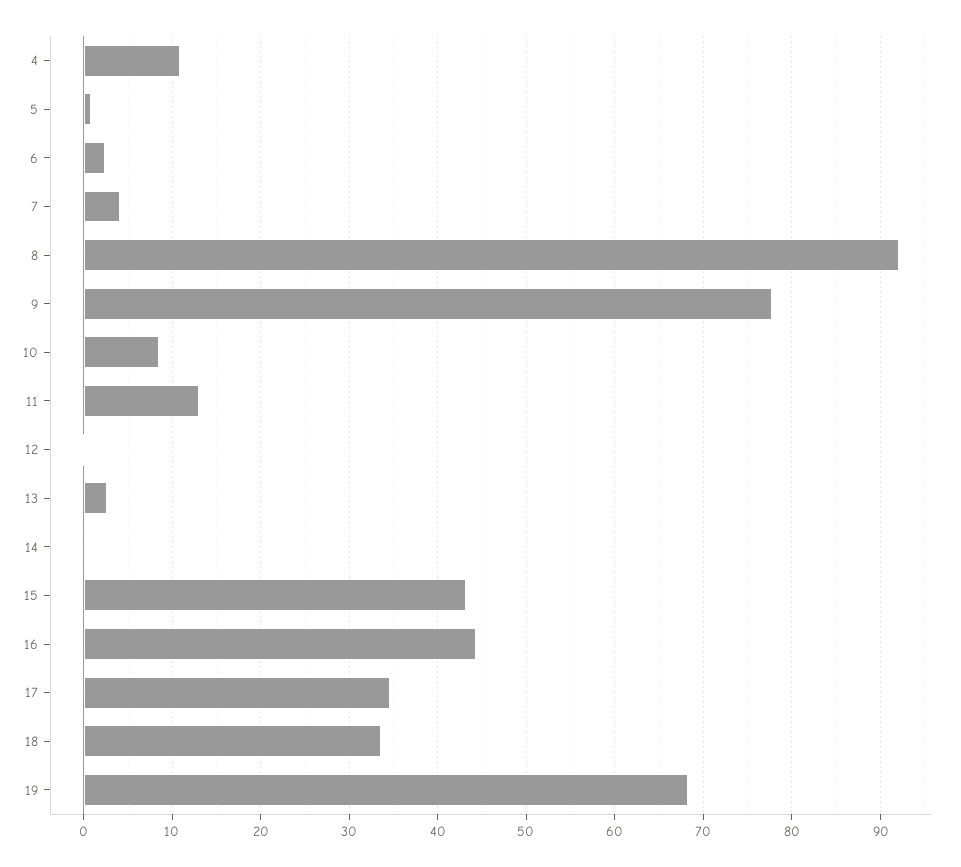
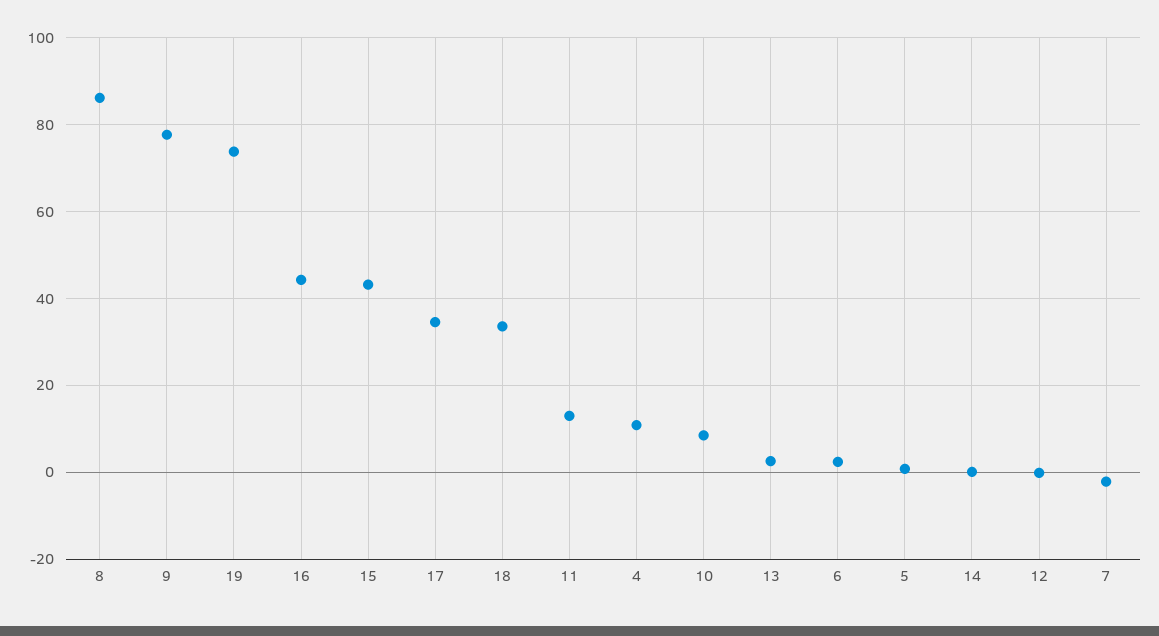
  {
    "4": 11,
    "5": 1,
    "6": 2,
-   "7": 4,
+   "7": -2,
-   "8": 92,
+   "8": 86,
    "9": 78,
    "10": 9,
    "11": 13,
    "12": 0,
    "13": 3,
    "14": 0,
    "15": 43,
    "16": 44,
    "17": 35,
    "18": 34,
-   "19": 68
+   "19": 74
  }

